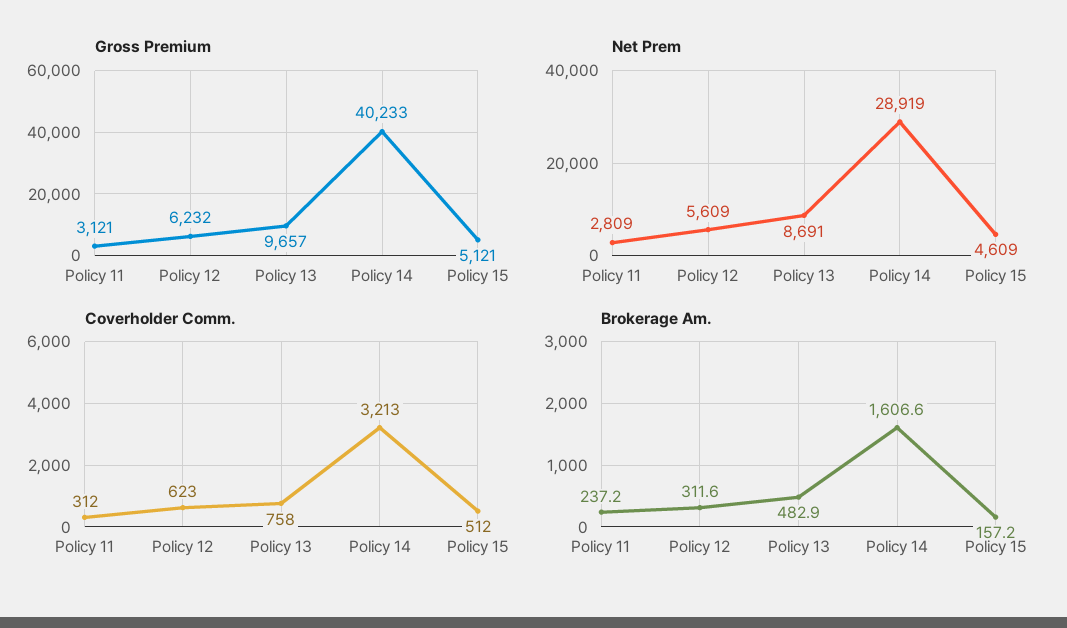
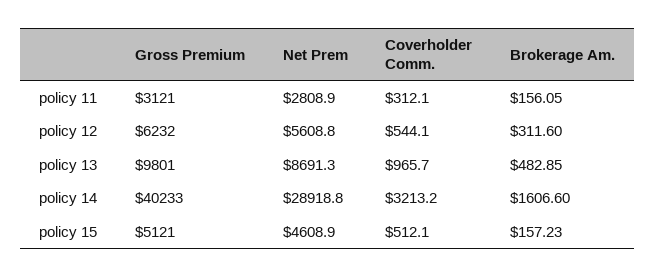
  {
    "Gross Premium": {
      "Policy 11": 3121,
      "Policy 12": 6232,
-     "Policy 13": 9657,
+     "Policy 13": 9801,
      "Policy 14": 40233,
      "Policy 15": 5121
    },
    "Net Prem": {
      "Policy 11": 2808.9,
      "Policy 12": 5608.8,
      "Policy 13": 8691.3,
      "Policy 14": 28918.8,
      "Policy 15": 4608.9
    },
    "Coverholder Comm.": {
      "Policy 11": 312.1,
-     "Policy 12": 623,
+     "Policy 12": 544.1,
-     "Policy 13": 758,
+     "Policy 13": 965.7,
      "Policy 14": 3213.2,
      "Policy 15": 512.1
    },
    "Brokerage Am.": {
-     "Policy 11": 237.2,
+     "Policy 11": 156.05,
      "Policy 12": 311.6,
      "Policy 13": 482.85,
      "Policy 14": 1606.6,
      "Policy 15": 157.23
    }
  }

